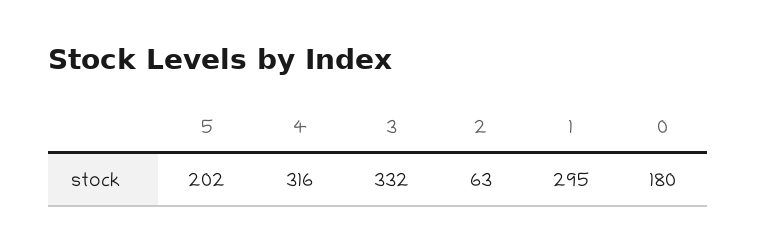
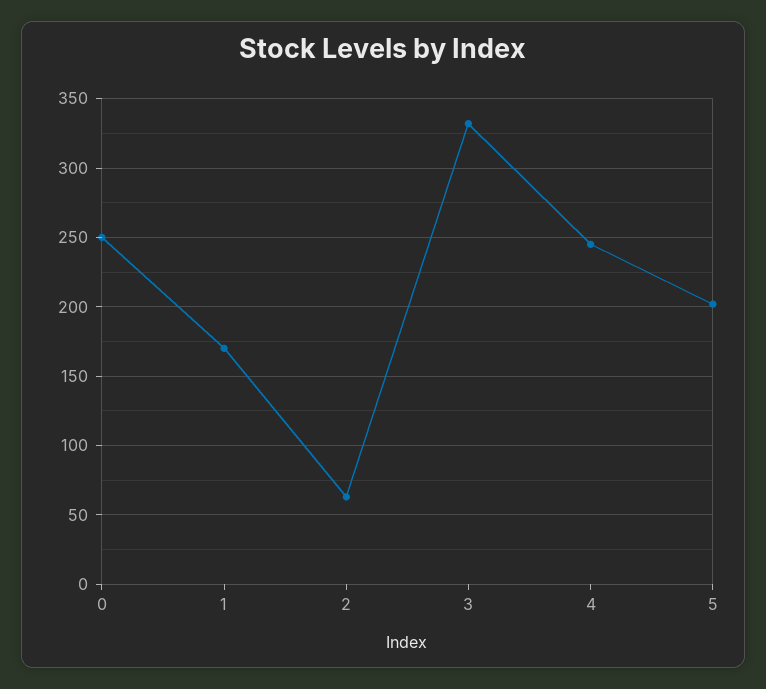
  {
    "5": 202,
-   "4": 316,
+   "4": 245,
    "3": 332,
    "2": 63,
-   "1": 295,
+   "1": 170,
-   "0": 180
+   "0": 250
  }

